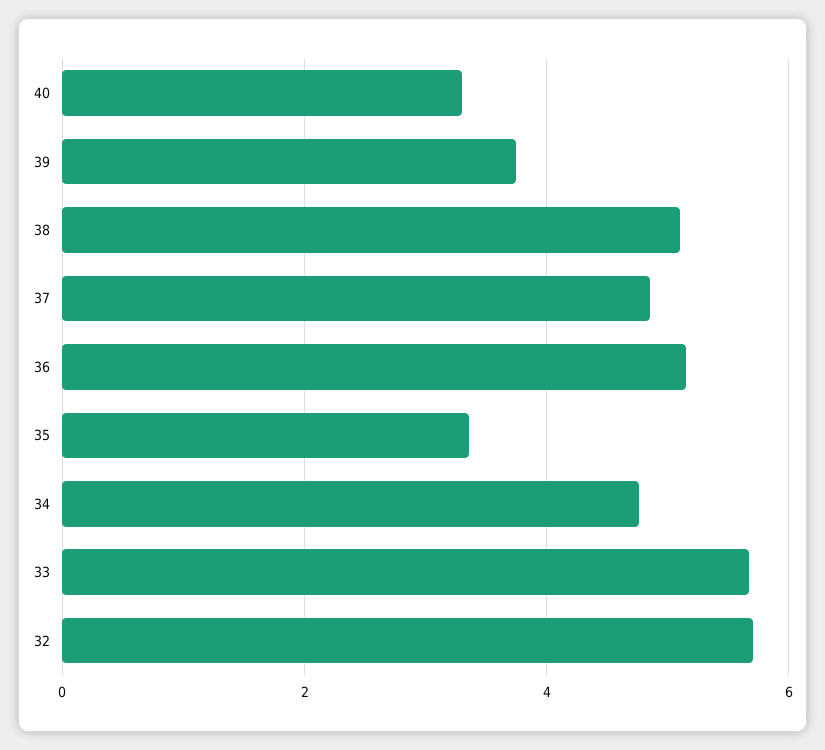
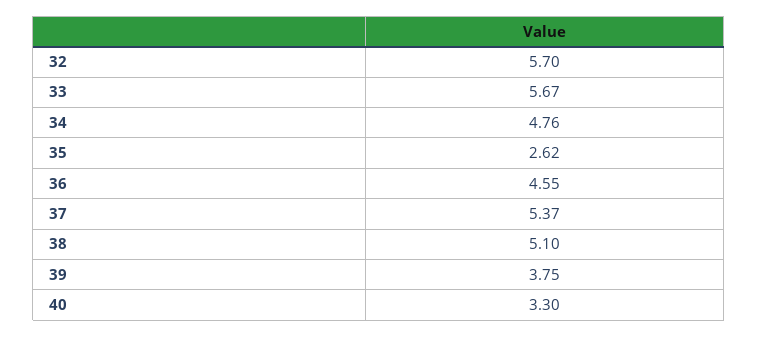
  {
    "40": 3.3,
    "39": 3.75,
    "38": 5.1,
-   "37": 4.8,
+   "37": 5.37,
-   "36": 5.2,
+   "36": 4.55,
-   "35": 3.4,
+   "35": 2.62,
    "34": 4.76,
    "33": 5.67,
    "32": 5.7
  }

